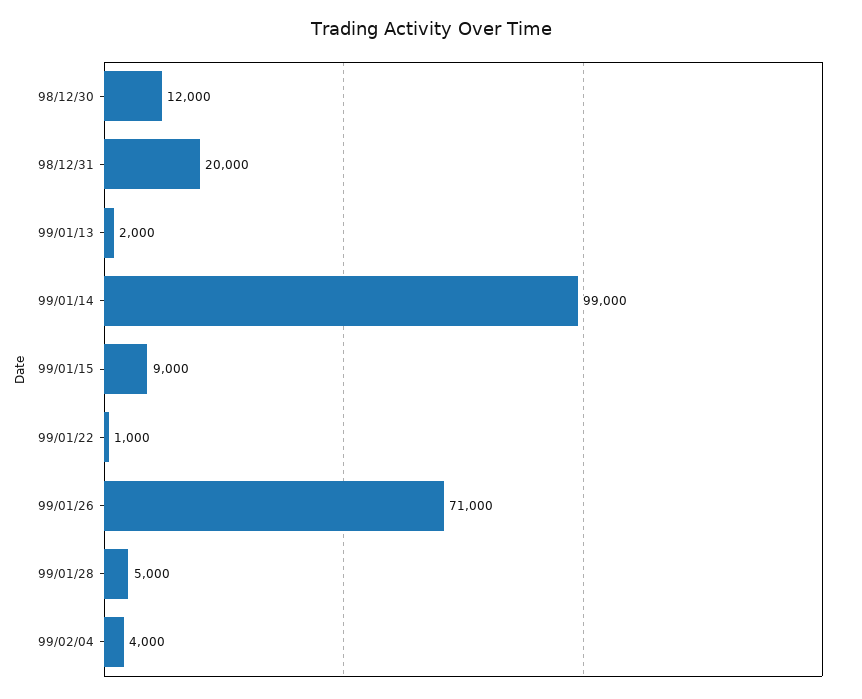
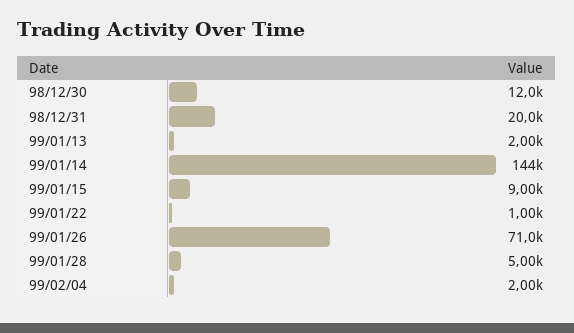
  {
    "98/12/30": 12000,
    "98/12/31": 20000,
    "99/01/13": 2000,
-   "99/01/14": 99000,
+   "99/01/14": 144000,
    "99/01/15": 9000,
    "99/01/22": 1000,
    "99/01/26": 71000,
    "99/01/28": 5000,
-   "99/02/04": 4000
+   "99/02/04": 2000
  }

